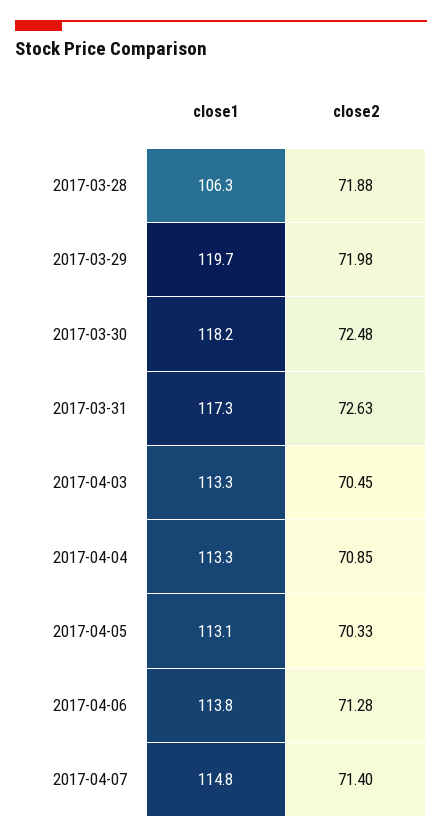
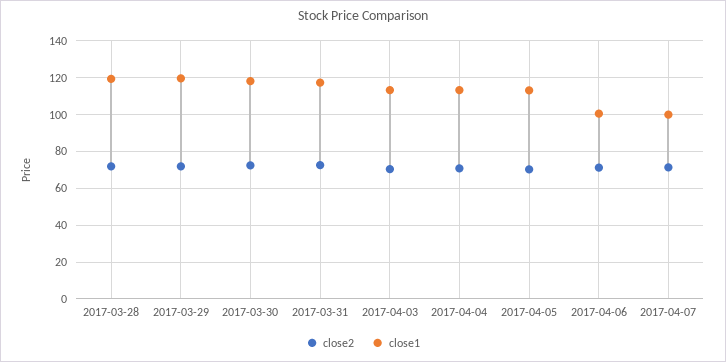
  {
    "close1": {
-     "2017-03-28": 106.3,
+     "2017-03-28": 120,
      "2017-03-29": 119.7,
      "2017-03-30": 118.2,
      "2017-03-31": 117.3,
      "2017-04-03": 113.3,
      "2017-04-04": 113.3,
      "2017-04-05": 113.1,
-     "2017-04-06": 113.8,
+     "2017-04-06": 100,
-     "2017-04-07": 114.8
+     "2017-04-07": 100
    },
    "close2": {
      "2017-03-28": 71.88,
      "2017-03-29": 71.98,
      "2017-03-30": 72.48,
      "2017-03-31": 72.63,
      "2017-04-03": 70.45,
      "2017-04-04": 70.85,
      "2017-04-05": 70.33,
      "2017-04-06": 71.28,
      "2017-04-07": 71.4
    }
  }

